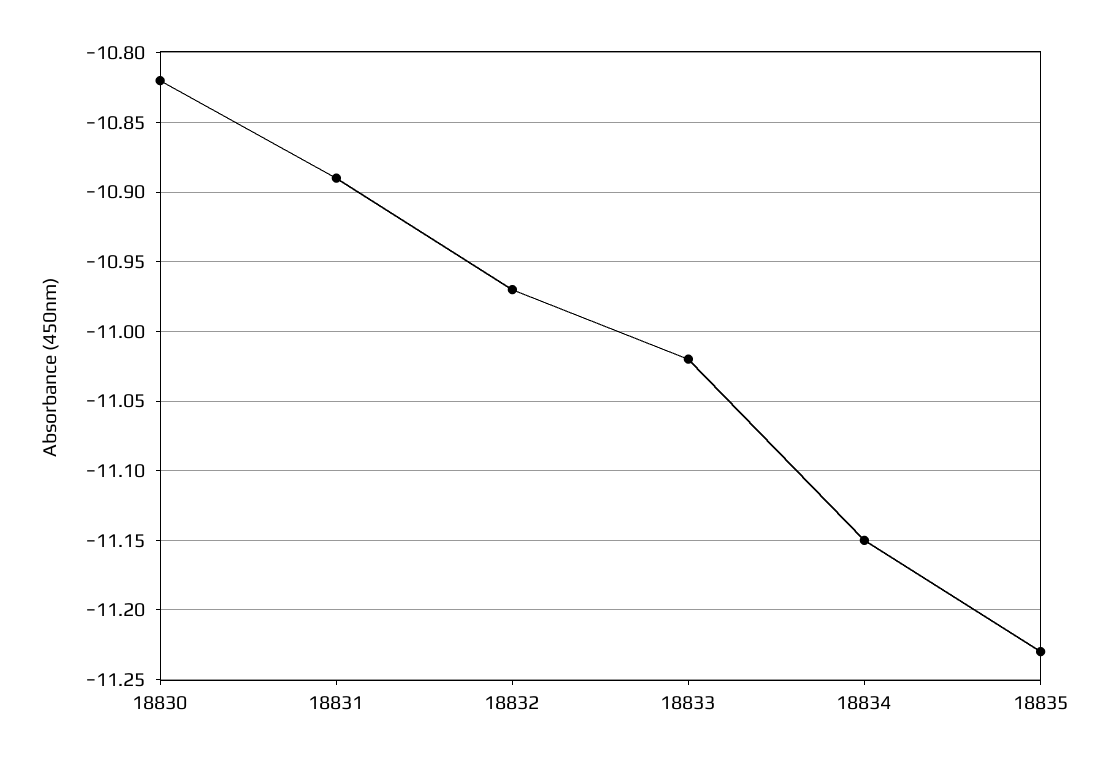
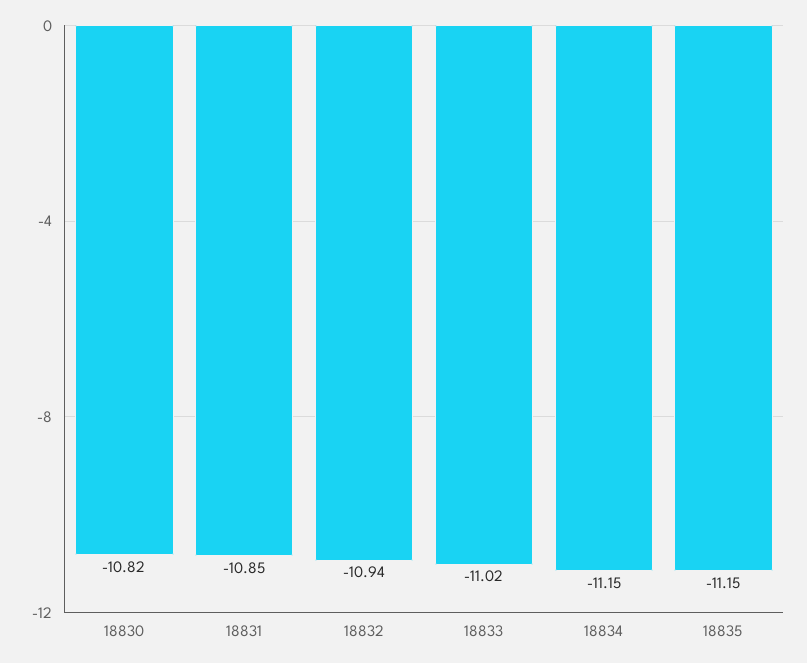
  {
    "18830": -10.82,
-   "18831": -10.89,
+   "18831": -10.85,
-   "18832": -10.97,
+   "18832": -10.94,
    "18833": -11.02,
    "18834": -11.15,
-   "18835": -11.23
+   "18835": -11.15
  }

